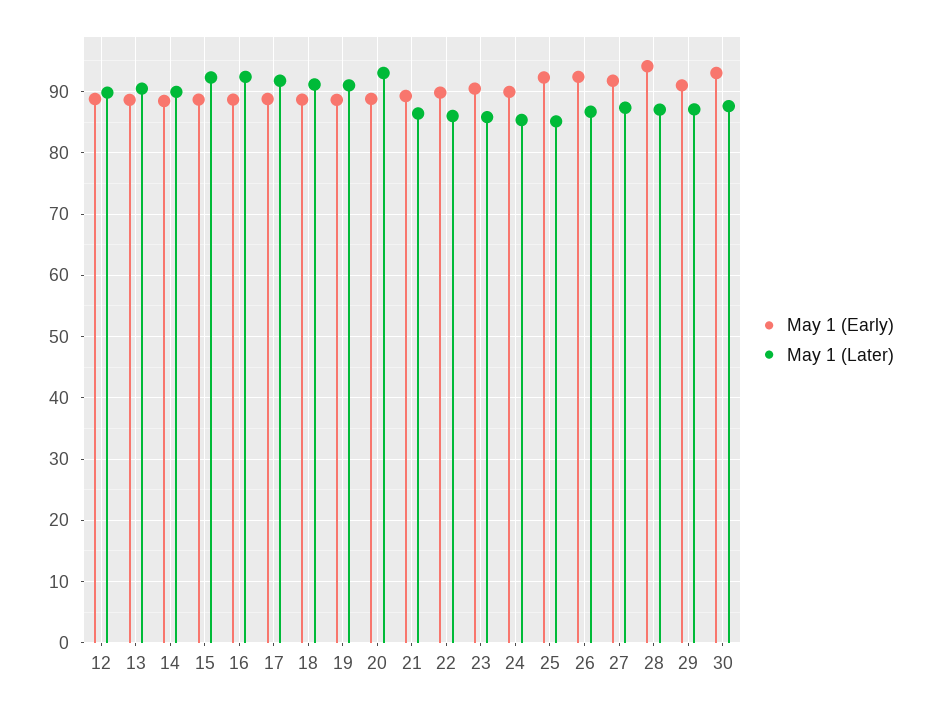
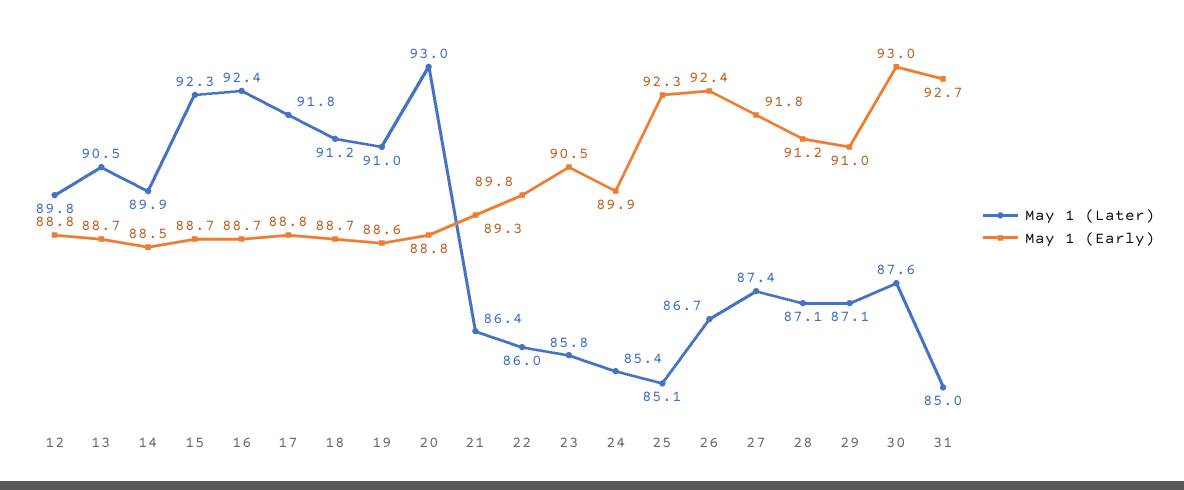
  {
    "May 1 (Early)": {
      "12": 88.8,
      "13": 88.7,
      "14": 88.5,
      "15": 88.7,
      "16": 88.7,
      "17": 88.8,
      "18": 88.7,
      "19": 88.6,
      "20": 88.8,
      "21": 89.3,
      "22": 89.8,
      "23": 90.5,
      "24": 89.9,
      "25": 92.3,
      "26": 92.4,
      "27": 91.8,
-     "28": 94,
+     "28": 91.2,
      "29": 91,
-     "30": 93
+     "30": 93,
+     "31": 92.7
    },
    "May 1 (Later)": {
      "12": 89.8,
      "13": 90.5,
      "14": 89.9,
      "15": 92.3,
      "16": 92.4,
      "17": 91.8,
      "18": 91.2,
      "19": 91,
      "20": 93,
      "21": 86.4,
      "22": 86,
      "23": 85.8,
      "24": 85.4,
      "25": 85.1,
      "26": 86.7,
      "27": 87.4,
      "28": 87.1,
      "29": 87.1,
-     "30": 87.6
+     "30": 87.6,
+     "31": 85
    }
  }

